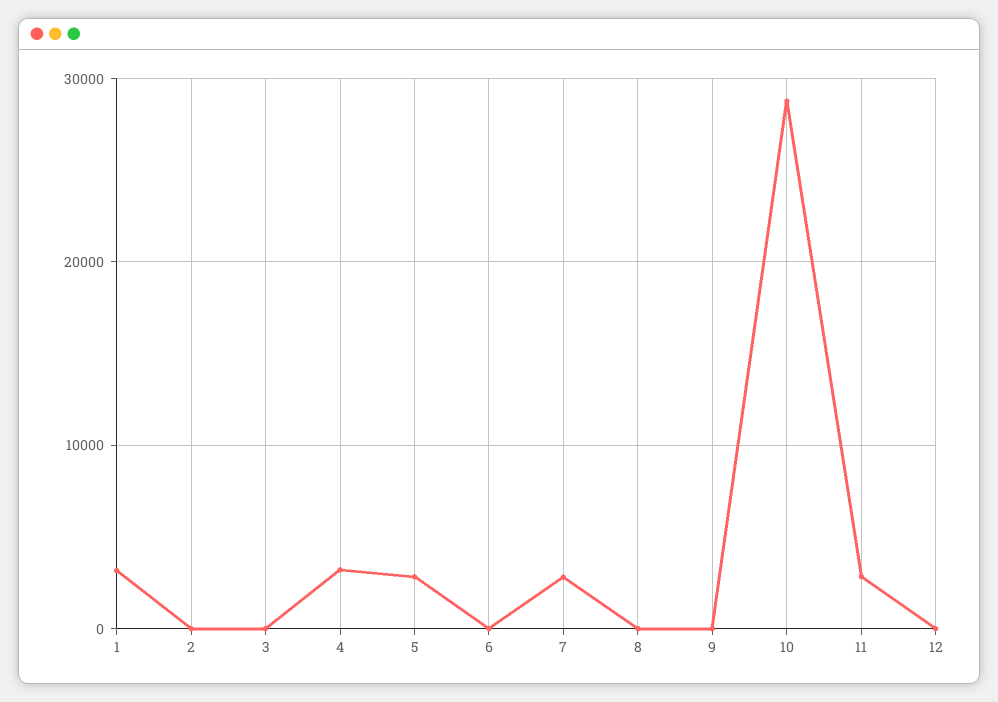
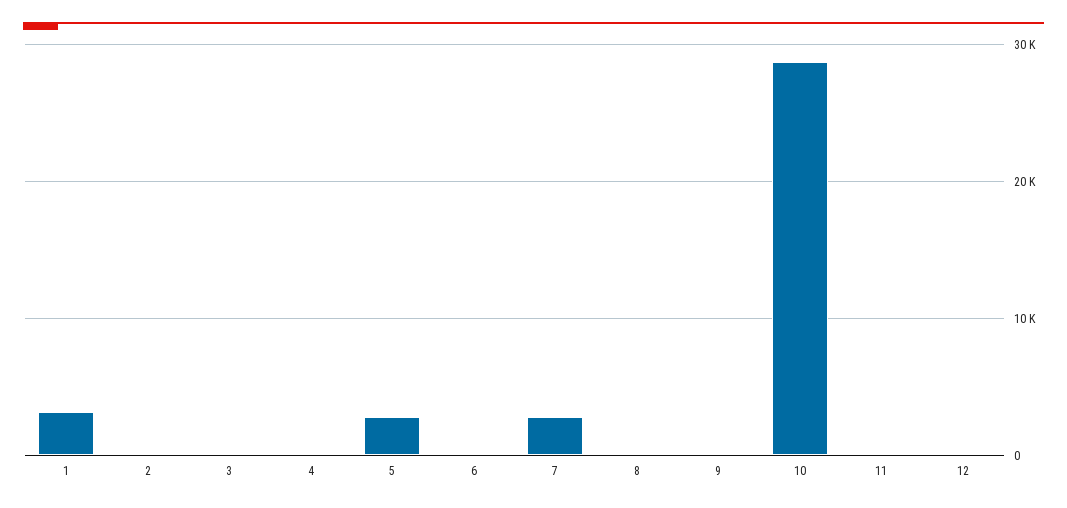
  {
    "1": 3000,
    "2": 0,
    "3": 0,
-   "4": 3000,
+   "4": 0,
    "5": 3000,
    "6": 0,
    "7": 3000,
    "8": 0,
    "9": 0,
    "10": 29000,
-   "11": 3000,
+   "11": 0,
    "12": 0
  }

